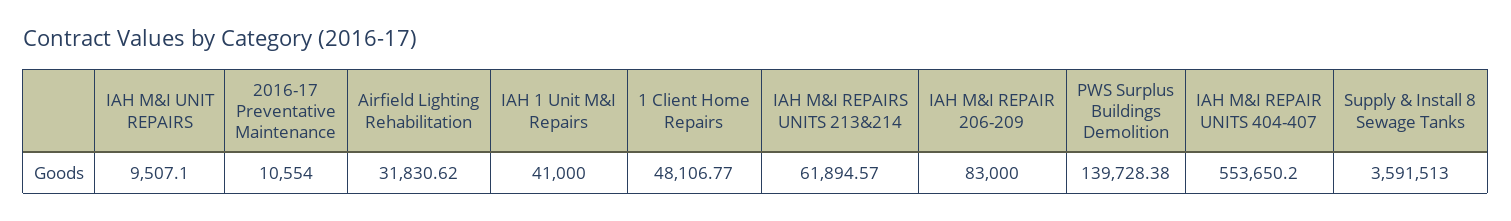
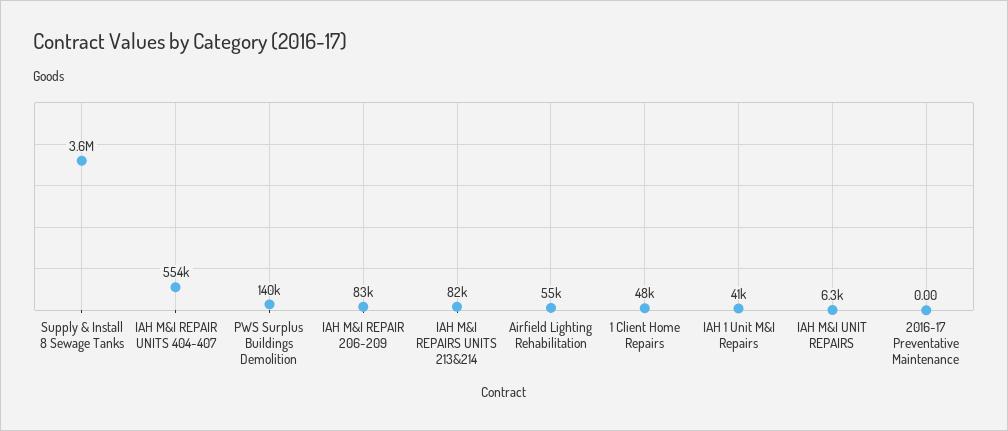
  {
-   "IAH M&I UNIT REPAIRS": 9507.1,
+   "IAH M&I UNIT REPAIRS": 6300,
-   "2016-17 Preventative Maintenance": 10554,
+   "2016-17 Preventative Maintenance": 0,
-   "Airfield Lighting Rehabilitation": 31830.62,
+   "Airfield Lighting Rehabilitation": 55000,
    "IAH 1 Unit M&I Repairs": 41000,
    "1 Client Home Repairs": 48106.77,
-   "IAH M&I REPAIRS UNITS 213&214": 61894.57,
+   "IAH M&I REPAIRS UNITS 213&214": 82000,
    "IAH M&I REPAIR 206-209": 83000,
    "PWS Surplus Buildings Demolition": 139728.38,
    "IAH M&I REPAIR UNITS 404-407": 553650.2,
    "Supply & Install 8 Sewage Tanks": 3591513
  }

